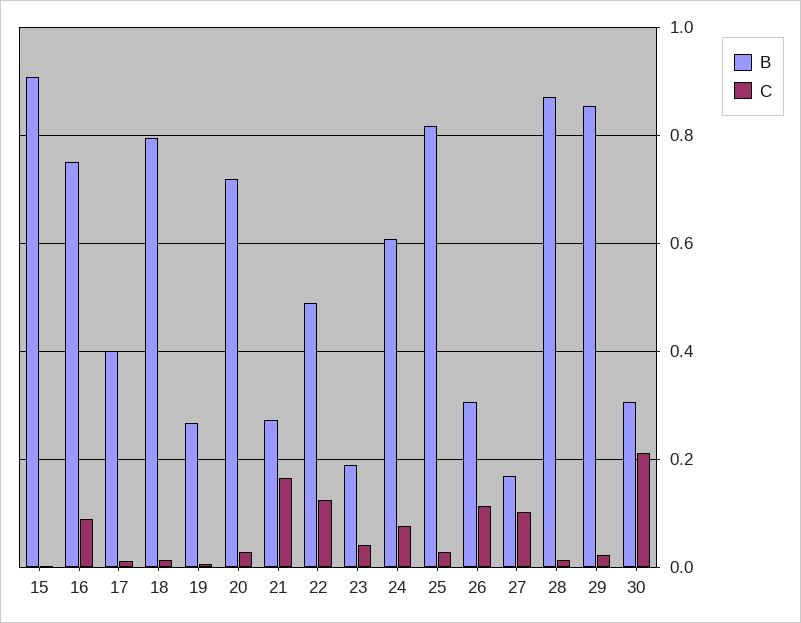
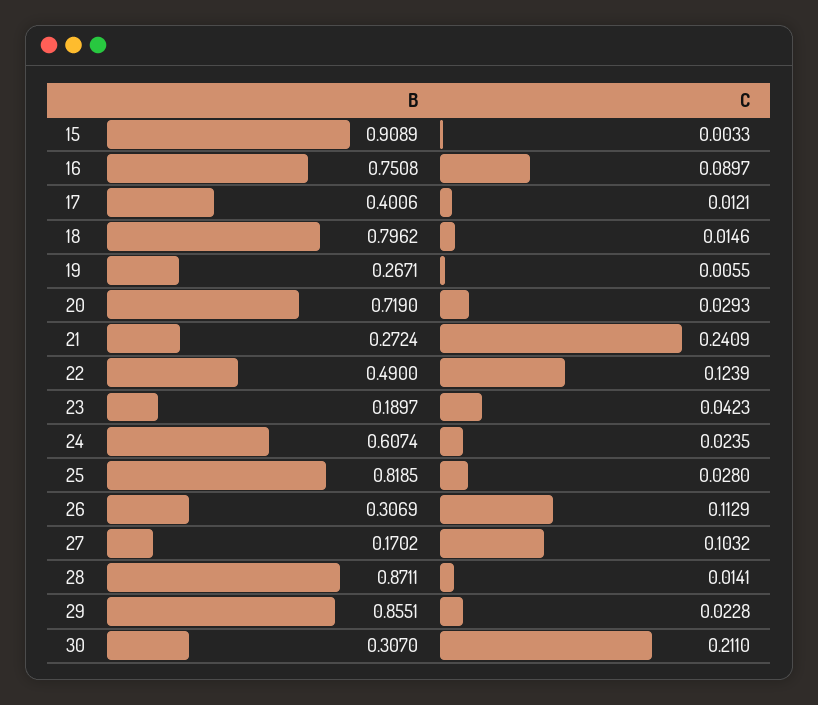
  {
    "B": {
      "15": 0.9089,
      "16": 0.7508,
      "17": 0.4006,
      "18": 0.7962,
      "19": 0.2671,
      "20": 0.719,
      "21": 0.2724,
      "22": 0.49,
      "23": 0.1897,
      "24": 0.6074,
      "25": 0.8185,
      "26": 0.3069,
      "27": 0.1702,
      "28": 0.8711,
      "29": 0.8551,
      "30": 0.307
    },
    "C": {
      "15": 0.0033,
      "16": 0.0897,
      "17": 0.0121,
      "18": 0.0146,
      "19": 0.0055,
      "20": 0.0293,
-     "21": 0.16,
+     "21": 0.2409,
      "22": 0.1239,
      "23": 0.0423,
-     "24": 0.08,
+     "24": 0.0235,
      "25": 0.028,
      "26": 0.1129,
      "27": 0.1032,
      "28": 0.0141,
      "29": 0.0228,
      "30": 0.211
    }
  }

